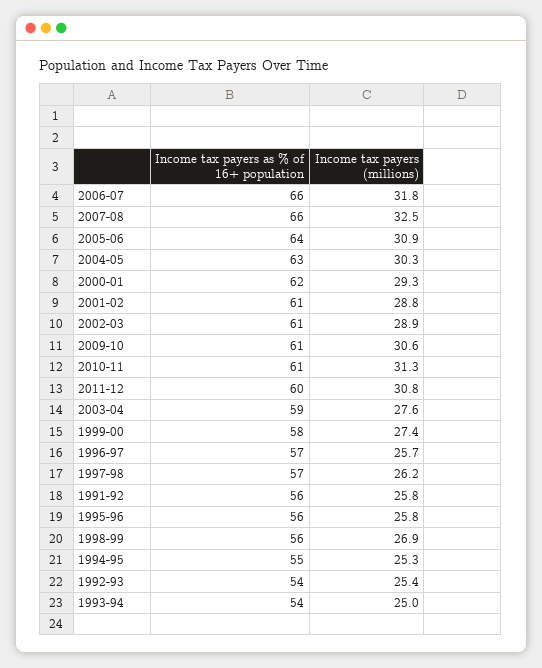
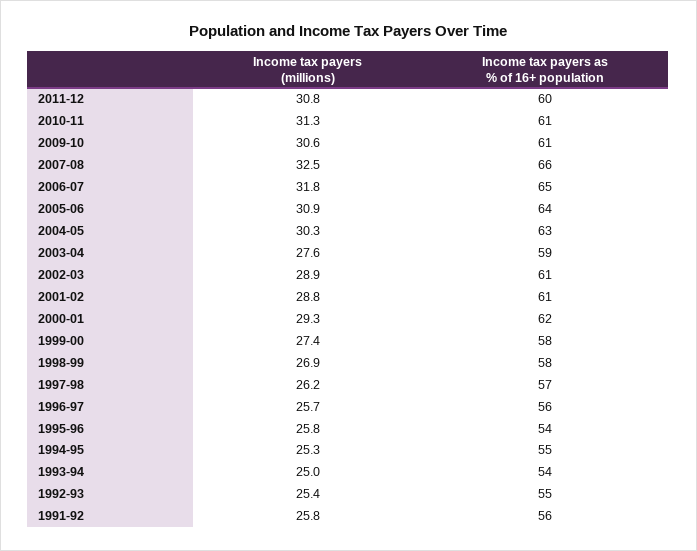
  {
    "Income tax payers as % of 16+ population": {
-     "2006-07": 66,
+     "2006-07": 65,
      "2007-08": 66,
      "2005-06": 64,
      "2004-05": 63,
      "2000-01": 62,
      "2001-02": 61,
      "2002-03": 61,
      "2009-10": 61,
      "2010-11": 61,
      "2011-12": 60,
      "2003-04": 59,
      "1999-00": 58,
-     "1996-97": 57,
+     "1996-97": 56,
      "1997-98": 57,
      "1991-92": 56,
-     "1995-96": 56,
+     "1995-96": 54,
-     "1998-99": 56,
+     "1998-99": 58,
      "1994-95": 55,
-     "1992-93": 54,
+     "1992-93": 55,
      "1993-94": 54
    },
    "Income tax payers (millions)": {
      "2006-07": 31.8,
      "2007-08": 32.5,
      "2005-06": 30.9,
      "2004-05": 30.3,
      "2000-01": 29.3,
      "2001-02": 28.8,
      "2002-03": 28.9,
      "2009-10": 30.6,
      "2010-11": 31.3,
      "2011-12": 30.8,
      "2003-04": 27.6,
      "1999-00": 27.4,
      "1996-97": 25.7,
      "1997-98": 26.2,
      "1991-92": 25.8,
      "1995-96": 25.8,
      "1998-99": 26.9,
      "1994-95": 25.3,
      "1992-93": 25.4,
      "1993-94": 25
    }
  }

